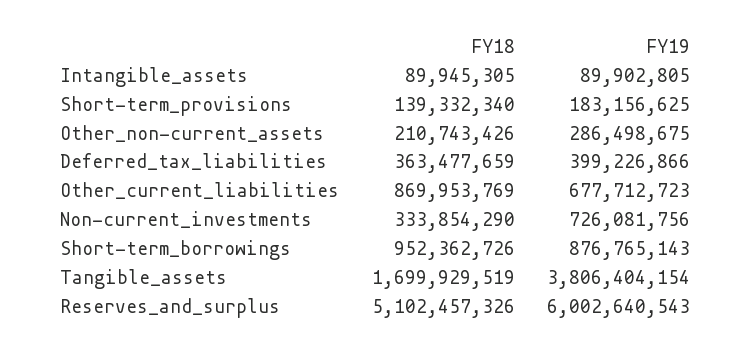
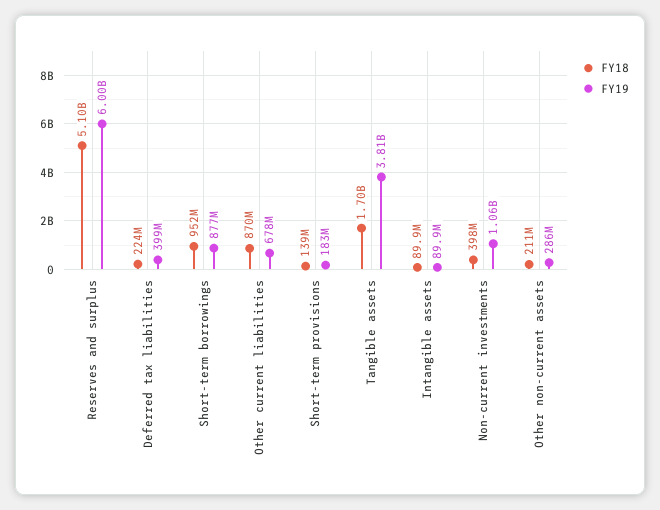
  {
    "FY18": {
      "Intangible_assets": 89945305,
      "Short-term_provisions": 139332340,
      "Other_non-current_assets": 210743426,
-     "Deferred_tax_liabilities": 363477659,
+     "Deferred_tax_liabilities": 224000000,
      "Other_current_liabilities": 869953769,
-     "Non-current_investments": 333854290,
+     "Non-current_investments": 398000000,
      "Short-term_borrowings": 952362726,
      "Tangible_assets": 1699929519,
      "Reserves_and_surplus": 5102457326
    },
    "FY19": {
      "Intangible_assets": 89902805,
      "Short-term_provisions": 183156625,
      "Other_non-current_assets": 286498675,
      "Deferred_tax_liabilities": 399226866,
      "Other_current_liabilities": 677712723,
-     "Non-current_investments": 726081756,
+     "Non-current_investments": 1060000000,
      "Short-term_borrowings": 876765143,
      "Tangible_assets": 3806404154,
      "Reserves_and_surplus": 6002640543
    }
  }

